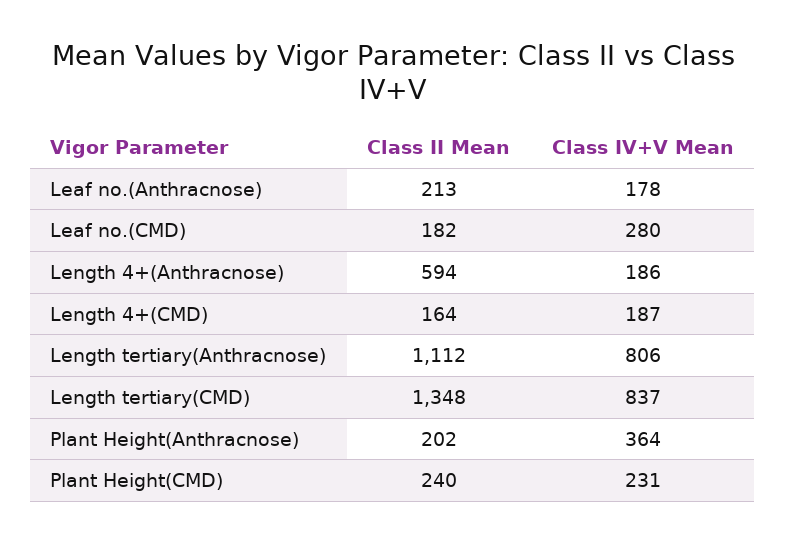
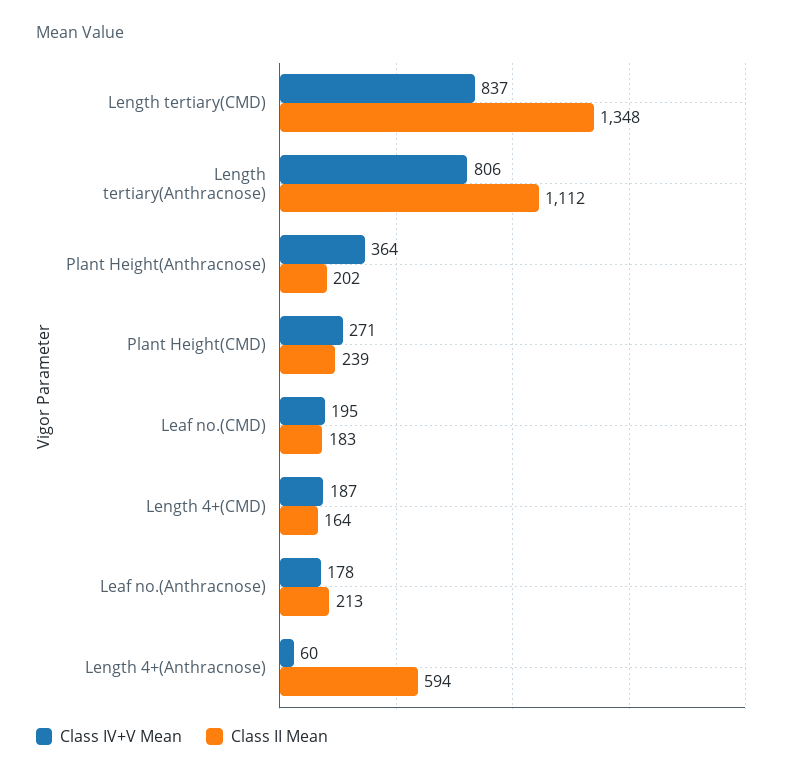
  {
    "Class II Mean": {
      "Leaf no.(Anthracnose)": 213,
-     "Leaf no.(CMD)": 182,
+     "Leaf no.(CMD)": 183,
      "Length 4+(Anthracnose)": 594,
      "Length 4+(CMD)": 164,
      "Length tertiary(Anthracnose)": 1112,
      "Length tertiary(CMD)": 1348,
      "Plant Height(Anthracnose)": 202,
-     "Plant Height(CMD)": 240
+     "Plant Height(CMD)": 239
    },
    "Class IV+V Mean": {
      "Leaf no.(Anthracnose)": 178,
-     "Leaf no.(CMD)": 280,
+     "Leaf no.(CMD)": 195,
-     "Length 4+(Anthracnose)": 186,
+     "Length 4+(Anthracnose)": 60,
      "Length 4+(CMD)": 187,
      "Length tertiary(Anthracnose)": 806,
      "Length tertiary(CMD)": 837,
      "Plant Height(Anthracnose)": 364,
-     "Plant Height(CMD)": 231
+     "Plant Height(CMD)": 271
    }
  }

